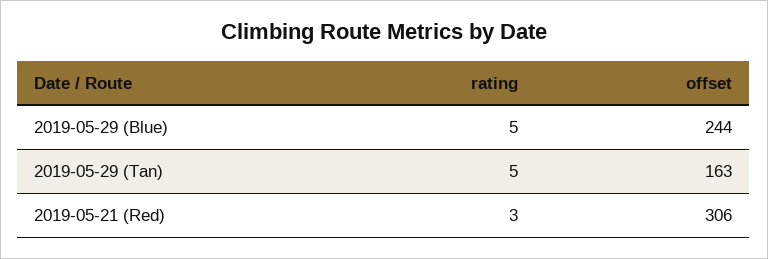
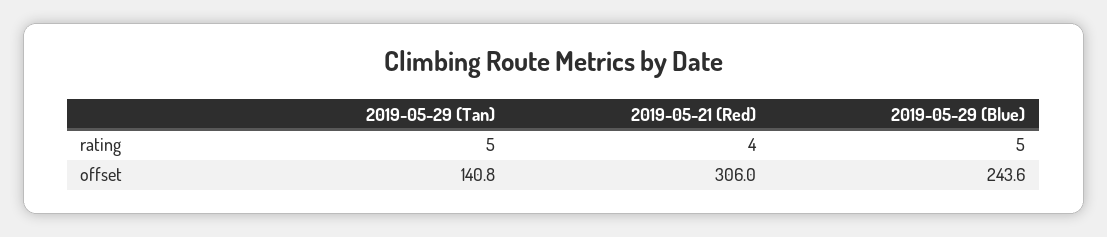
  {
    "rating": {
      "2019-05-29 (Blue)": 5,
      "2019-05-29 (Tan)": 5,
-     "2019-05-21 (Red)": 3
+     "2019-05-21 (Red)": 4
    },
    "offset": {
      "2019-05-29 (Blue)": 243.6,
-     "2019-05-29 (Tan)": 163,
+     "2019-05-29 (Tan)": 140.8,
      "2019-05-21 (Red)": 306
    }
  }

